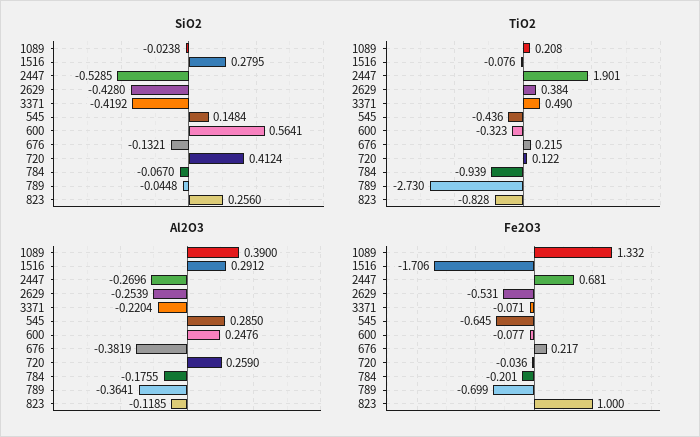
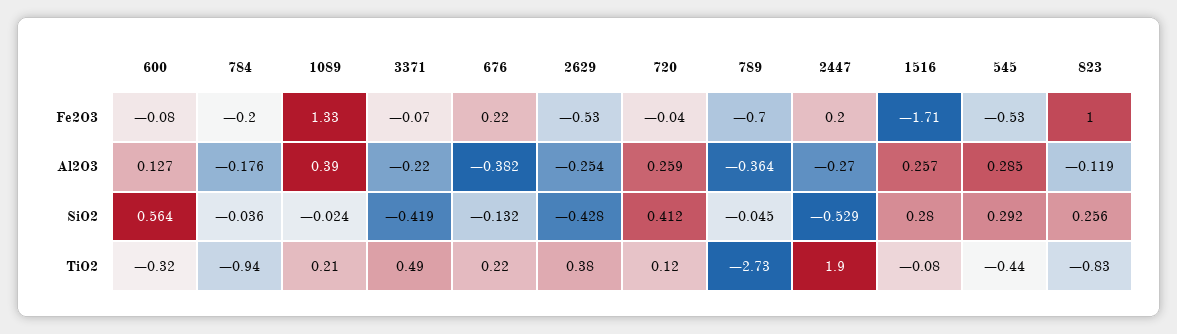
  {
    "SiO2": {
      "1089": -0.0238,
      "1516": 0.2795,
      "2447": -0.5285,
      "2629": -0.428,
      "3371": -0.4192,
-     "545": 0.1484,
+     "545": 0.292,
      "600": 0.5641,
      "676": -0.1321,
      "720": 0.4124,
-     "784": -0.067,
+     "784": -0.036,
      "789": -0.0448,
      "823": 0.256
    },
    "TiO2": {
      "1089": 0.208,
      "1516": -0.076,
      "2447": 1.901,
      "2629": 0.384,
      "3371": 0.49,
      "545": -0.436,
      "600": -0.323,
      "676": 0.215,
      "720": 0.122,
      "784": -0.939,
      "789": -2.73,
      "823": -0.828
    },
    "Al2O3": {
      "1089": 0.39,
-     "1516": 0.2912,
+     "1516": 0.257,
      "2447": -0.2696,
      "2629": -0.2539,
      "3371": -0.2204,
      "545": 0.285,
-     "600": 0.2476,
+     "600": 0.127,
      "676": -0.3819,
      "720": 0.259,
      "784": -0.1755,
      "789": -0.3641,
      "823": -0.1185
    },
    "Fe2O3": {
      "1089": 1.332,
      "1516": -1.706,
-     "2447": 0.681,
+     "2447": 0.2,
      "2629": -0.531,
      "3371": -0.071,
-     "545": -0.645,
+     "545": -0.53,
      "600": -0.077,
      "676": 0.217,
      "720": -0.036,
      "784": -0.201,
      "789": -0.699,
      "823": 1
    }
  }

